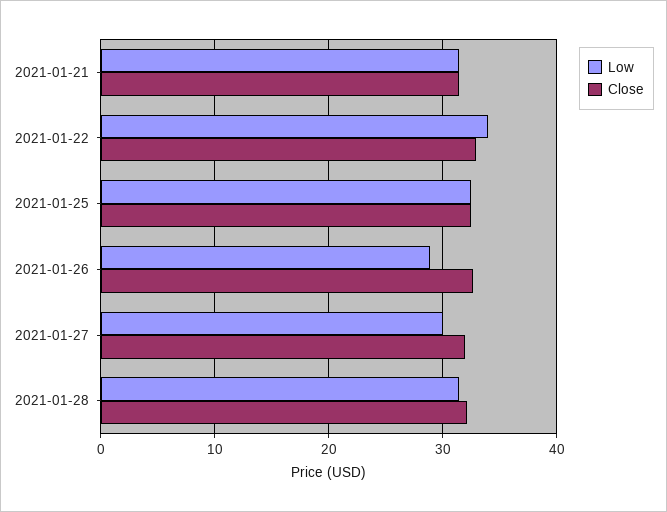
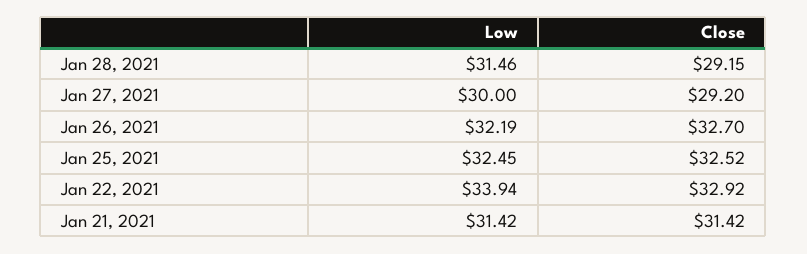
  {
    "Low": {
      "2021-01-21": 31.42,
      "2021-01-22": 33.94,
      "2021-01-25": 32.45,
-     "2021-01-26": 29,
+     "2021-01-26": 32.19,
      "2021-01-27": 30,
      "2021-01-28": 31.46
    },
    "Close": {
      "2021-01-21": 31.42,
      "2021-01-22": 32.92,
      "2021-01-25": 32.52,
      "2021-01-26": 32.7,
-     "2021-01-27": 32,
+     "2021-01-27": 29.2,
-     "2021-01-28": 32
+     "2021-01-28": 29.15
    }
  }

